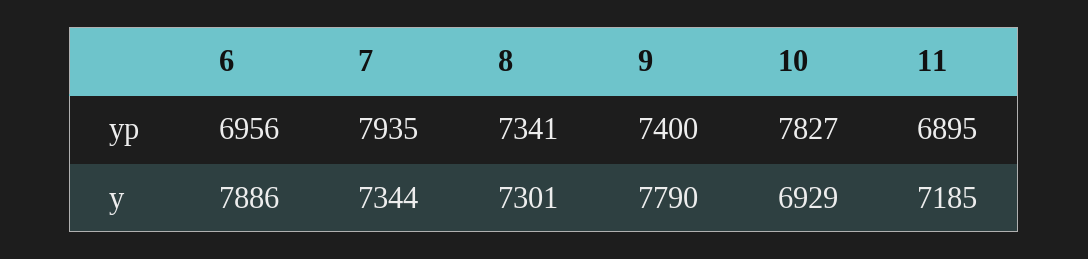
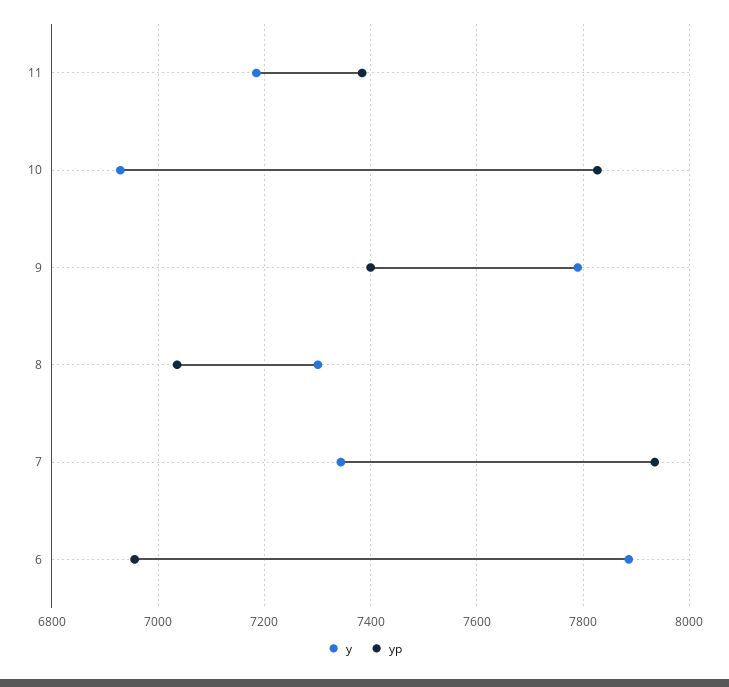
  {
    "yp": {
      "6": 6956,
      "7": 7935,
-     "8": 7341,
+     "8": 7040,
      "9": 7400,
      "10": 7827,
-     "11": 6895
+     "11": 7380
    },
    "y": {
      "6": 7886,
      "7": 7344,
      "8": 7301,
      "9": 7790,
      "10": 6929,
      "11": 7185
    }
  }

